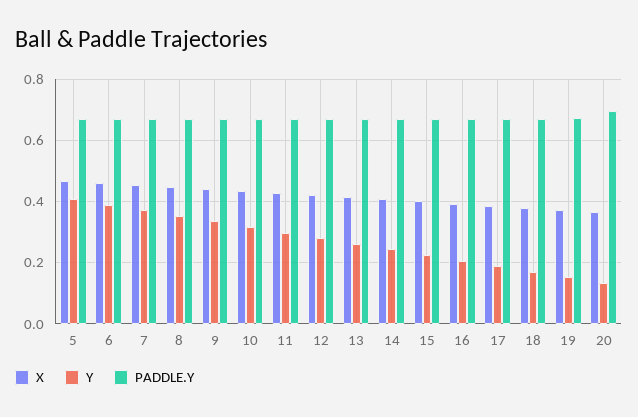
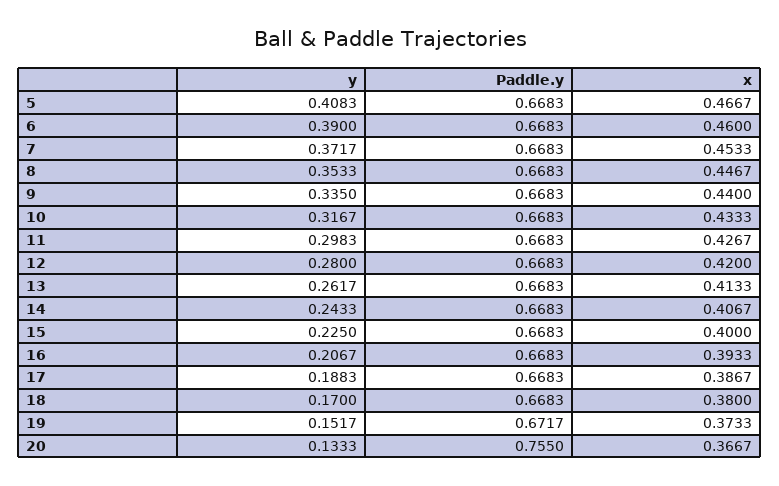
  {
    "X": {
      "5": 0.4667,
      "6": 0.46,
      "7": 0.4533,
      "8": 0.4467,
      "9": 0.44,
      "10": 0.4333,
      "11": 0.4267,
      "12": 0.42,
      "13": 0.4133,
      "14": 0.4067,
      "15": 0.4,
      "16": 0.3933,
      "17": 0.3867,
      "18": 0.38,
      "19": 0.3733,
      "20": 0.3667
    },
    "Y": {
      "5": 0.4083,
      "6": 0.39,
      "7": 0.3717,
      "8": 0.3533,
      "9": 0.335,
      "10": 0.3167,
      "11": 0.2983,
      "12": 0.28,
      "13": 0.2617,
      "14": 0.2433,
      "15": 0.225,
      "16": 0.2067,
      "17": 0.1883,
      "18": 0.17,
      "19": 0.1517,
      "20": 0.1333
    },
    "PADDLE.Y": {
      "5": 0.6683,
      "6": 0.6683,
      "7": 0.6683,
      "8": 0.6683,
      "9": 0.6683,
      "10": 0.6683,
      "11": 0.6683,
      "12": 0.6683,
      "13": 0.6683,
      "14": 0.6683,
      "15": 0.6683,
      "16": 0.6683,
      "17": 0.6683,
      "18": 0.6683,
      "19": 0.6717,
-     "20": 0.7
+     "20": 0.755
    }
  }

